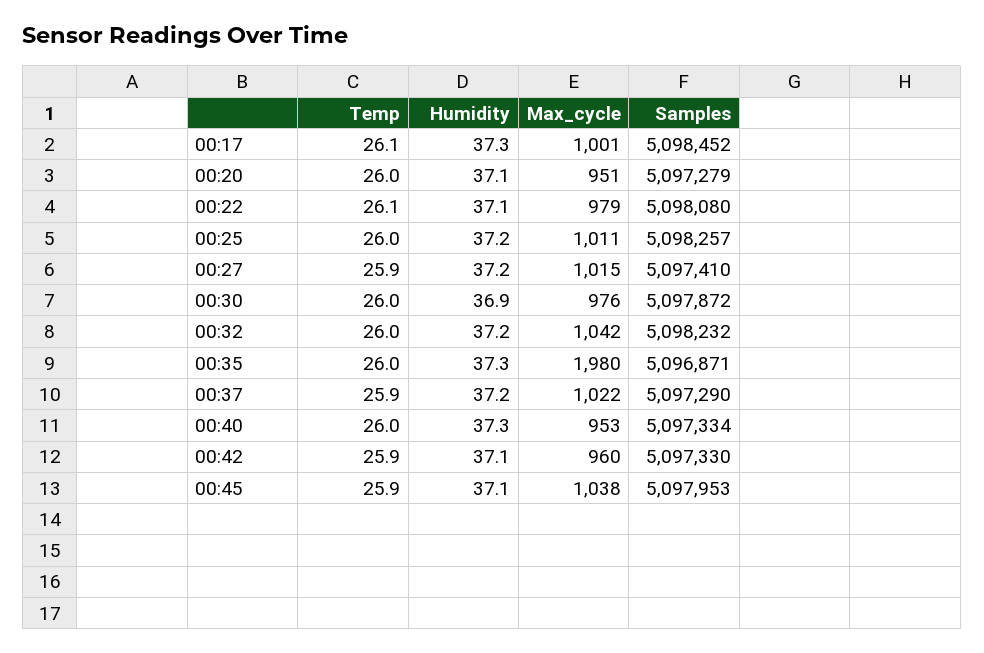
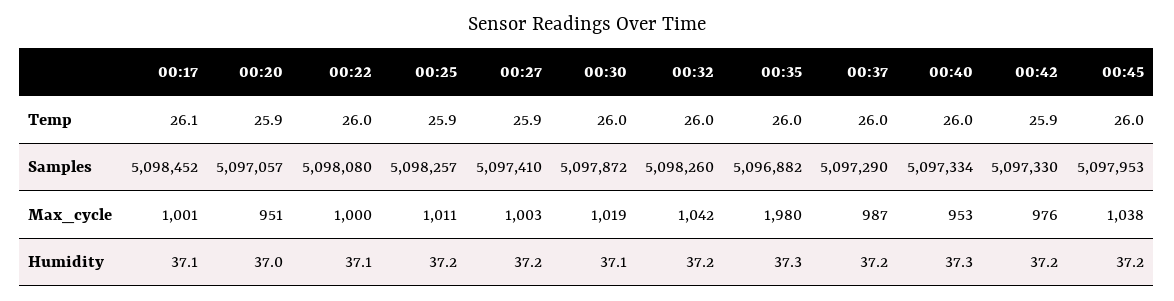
  {
    "Temp": {
      "00:17": 26.1,
-     "00:20": 26,
+     "00:20": 25.9,
-     "00:22": 26.1,
+     "00:22": 26,
-     "00:25": 26,
+     "00:25": 25.9,
      "00:27": 25.9,
      "00:30": 26,
      "00:32": 26,
      "00:35": 26,
-     "00:37": 25.9,
+     "00:37": 26,
      "00:40": 26,
      "00:42": 25.9,
-     "00:45": 25.9
+     "00:45": 26
    },
    "Humidity": {
-     "00:17": 37.3,
+     "00:17": 37.1,
-     "00:20": 37.1,
+     "00:20": 37,
      "00:22": 37.1,
      "00:25": 37.2,
      "00:27": 37.2,
-     "00:30": 36.9,
+     "00:30": 37.1,
      "00:32": 37.2,
      "00:35": 37.3,
      "00:37": 37.2,
      "00:40": 37.3,
-     "00:42": 37.1,
+     "00:42": 37.2,
-     "00:45": 37.1
+     "00:45": 37.2
    },
    "Max_cycle": {
      "00:17": 1001,
      "00:20": 951,
-     "00:22": 979,
+     "00:22": 1000,
      "00:25": 1011,
-     "00:27": 1015,
+     "00:27": 1003,
-     "00:30": 976,
+     "00:30": 1019,
      "00:32": 1042,
      "00:35": 1980,
-     "00:37": 1022,
+     "00:37": 987,
      "00:40": 953,
-     "00:42": 960,
+     "00:42": 976,
      "00:45": 1038
    },
    "Samples": {
      "00:17": 5098452,
-     "00:20": 5097279,
+     "00:20": 5097057,
      "00:22": 5098080,
      "00:25": 5098257,
      "00:27": 5097410,
      "00:30": 5097872,
-     "00:32": 5098232,
+     "00:32": 5098260,
-     "00:35": 5096871,
+     "00:35": 5096882,
      "00:37": 5097290,
      "00:40": 5097334,
      "00:42": 5097330,
      "00:45": 5097953
    }
  }

